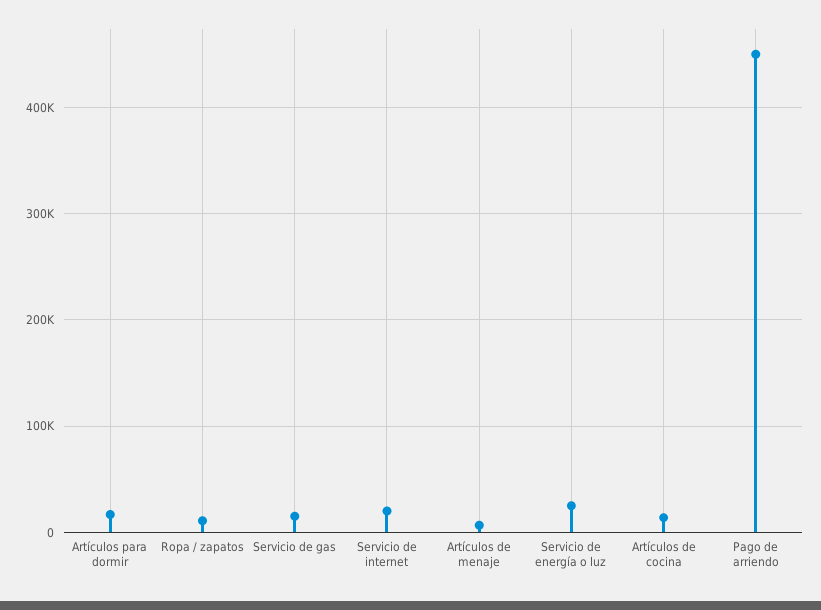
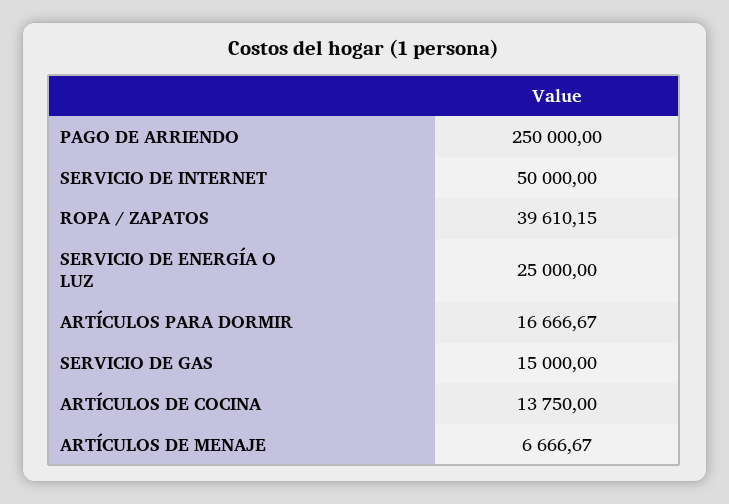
  {
    "Artículos para dormir": 16666.67,
-   "Ropa / zapatos": 10000,
+   "Ropa / zapatos": 39610.15,
    "Servicio de gas": 15000,
-   "Servicio de internet": 20000,
+   "Servicio de internet": 50000,
    "Artículos de menaje": 6666.67,
    "Servicio de energía o luz": 25000,
    "Artículos de cocina": 13750,
-   "Pago de arriendo": 450000
+   "Pago de arriendo": 250000
  }

